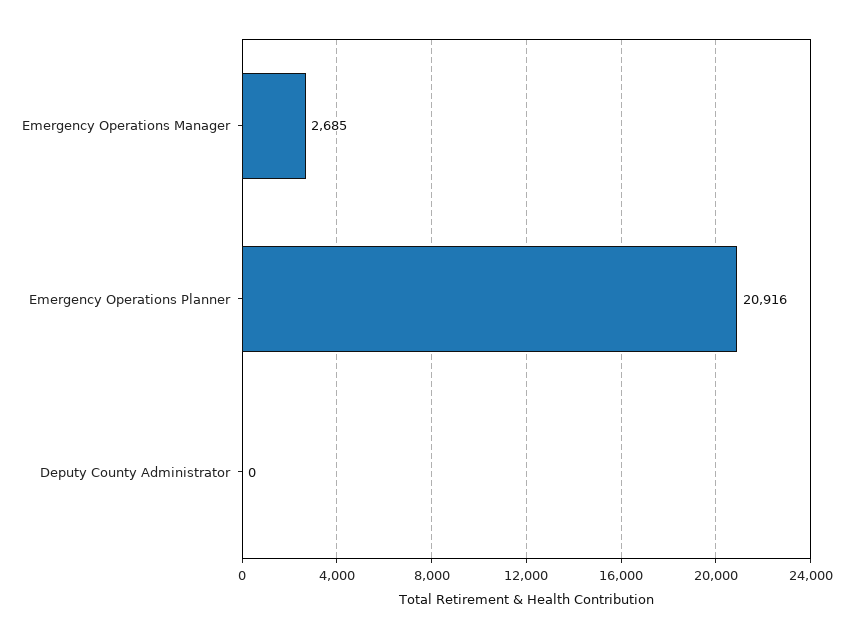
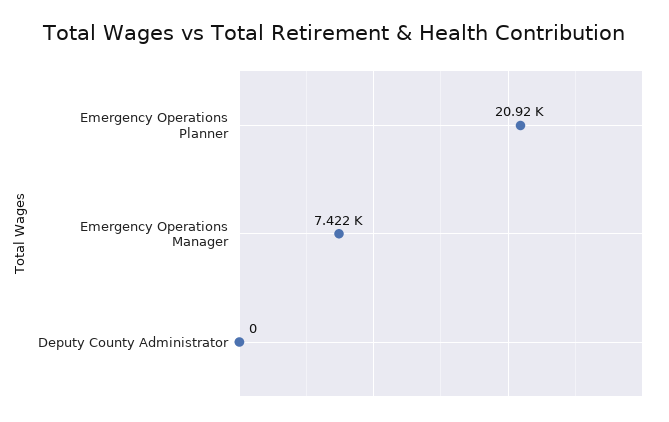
  {
-   "Emergency Operations Manager": 2685,
+   "Emergency Operations Manager": 7422,
    "Emergency Operations Planner": 20916,
    "Deputy County Administrator": 0
  }

